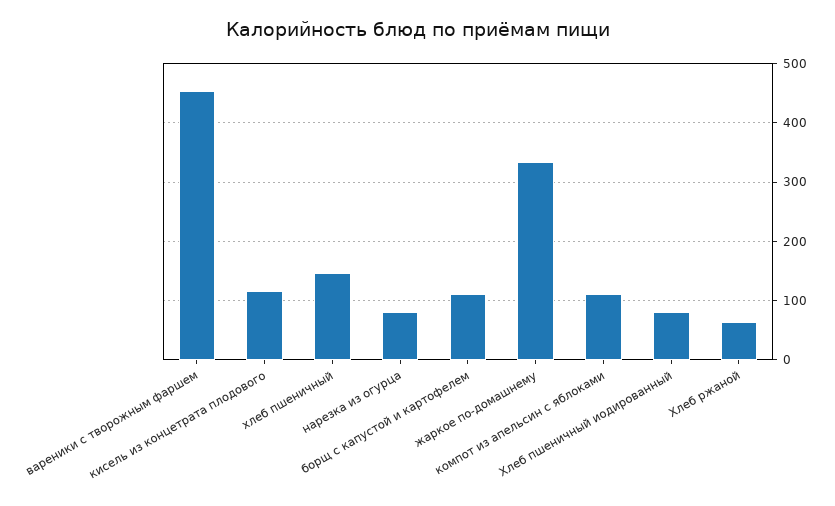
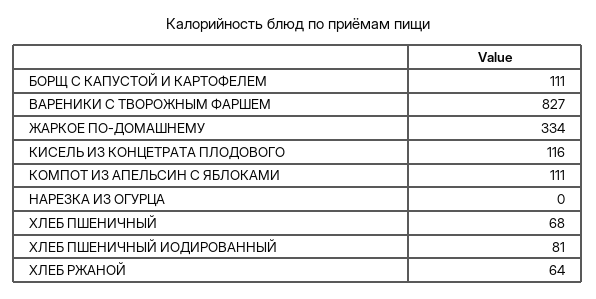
  {
-   "вареники с творожным фаршем": 460,
+   "вареники с творожным фаршем": 827,
    "кисель из концетрата плодового": 116,
-   "хлеб пшеничный": 140,
+   "хлеб пшеничный": 68,
-   "нарезка из огурца": 80,
+   "нарезка из огурца": 0,
    "борщ с капустой и картофелем": 111,
    "жаркое по-домашнему": 334,
    "компот из апельсин с яблоками": 111,
    "Хлеб пшеничный иодированный": 81,
    "Хлеб ржаной": 64
  }

